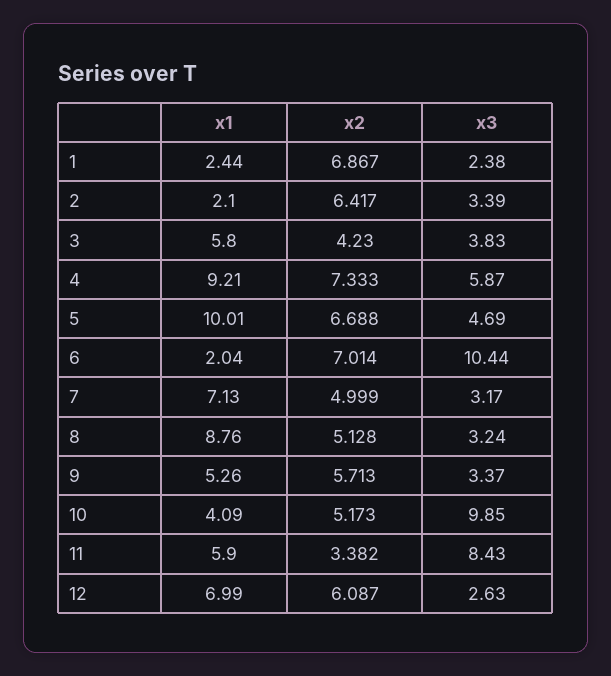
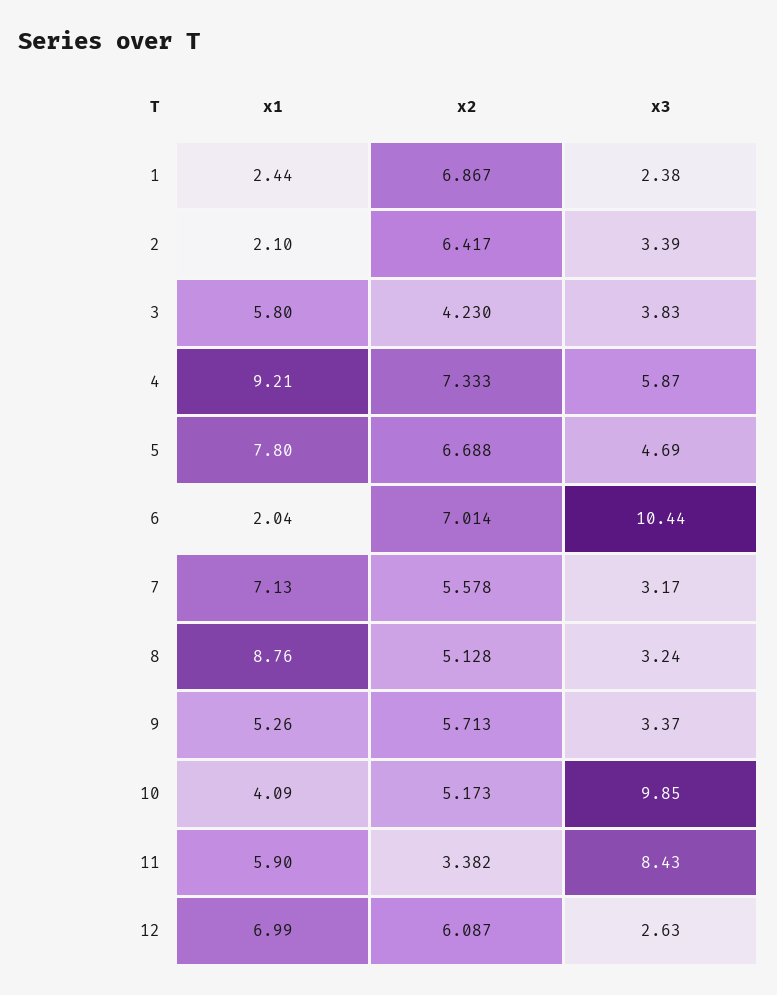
  {
    "x1": {
      "1": 2.44,
      "2": 2.1,
      "3": 5.8,
      "4": 9.21,
-     "5": 10.01,
+     "5": 7.8,
      "6": 2.04,
      "7": 7.13,
      "8": 8.76,
      "9": 5.26,
      "10": 4.09,
      "11": 5.9,
      "12": 6.99
    },
    "x2": {
      "1": 6.867,
      "2": 6.417,
      "3": 4.23,
      "4": 7.333,
      "5": 6.688,
      "6": 7.014,
-     "7": 4.999,
+     "7": 5.578,
      "8": 5.128,
      "9": 5.713,
      "10": 5.173,
      "11": 3.382,
      "12": 6.087
    },
    "x3": {
      "1": 2.38,
      "2": 3.39,
      "3": 3.83,
      "4": 5.87,
      "5": 4.69,
      "6": 10.44,
      "7": 3.17,
      "8": 3.24,
      "9": 3.37,
      "10": 9.85,
      "11": 8.43,
      "12": 2.63
    }
  }

